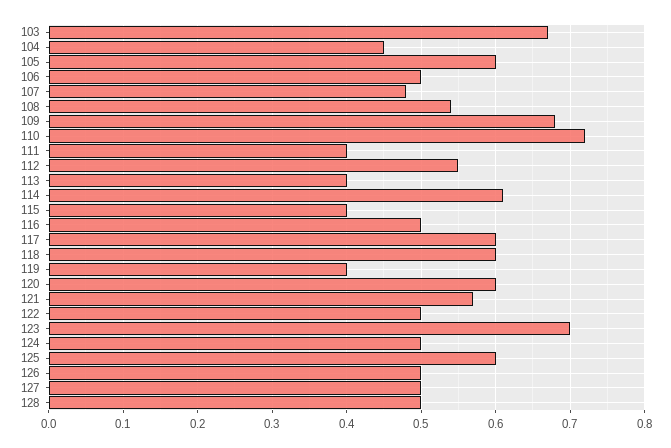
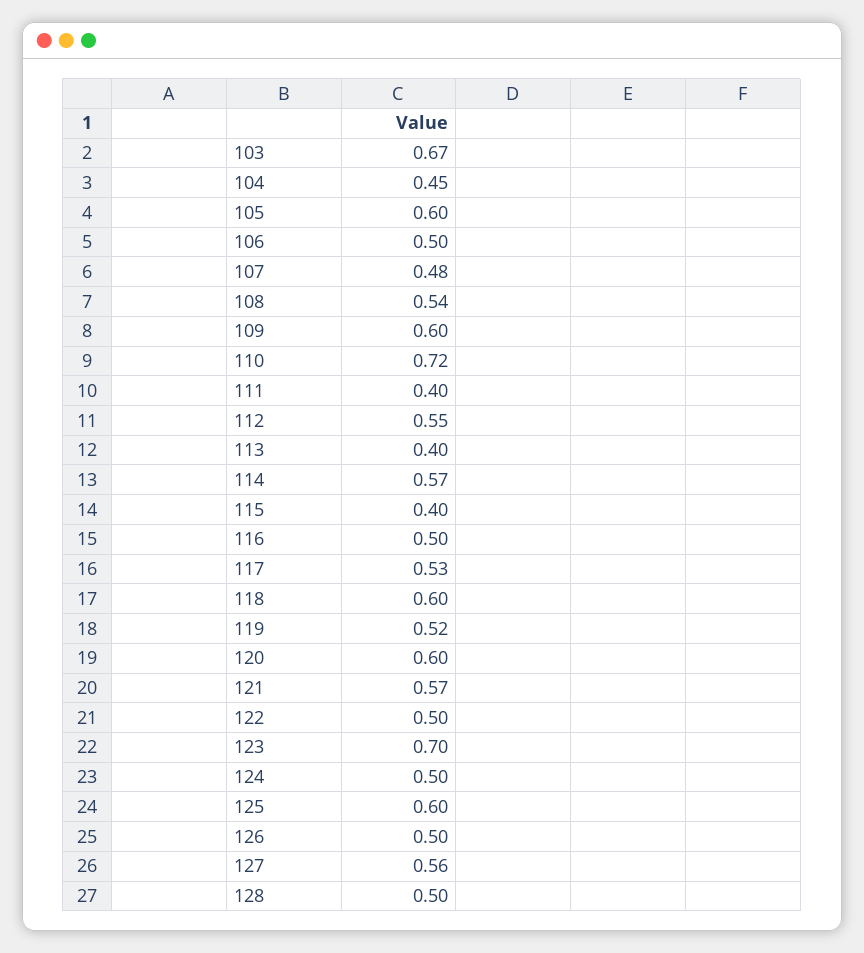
  {
    "103": 0.67,
    "104": 0.45,
    "105": 0.6,
    "106": 0.5,
    "107": 0.48,
    "108": 0.54,
-   "109": 0.68,
+   "109": 0.6,
    "110": 0.72,
    "111": 0.4,
    "112": 0.55,
    "113": 0.4,
-   "114": 0.61,
+   "114": 0.57,
    "115": 0.4,
    "116": 0.5,
-   "117": 0.6,
+   "117": 0.53,
    "118": 0.6,
-   "119": 0.4,
+   "119": 0.52,
    "120": 0.6,
    "121": 0.57,
    "122": 0.5,
    "123": 0.7,
    "124": 0.5,
    "125": 0.6,
    "126": 0.5,
-   "127": 0.5,
+   "127": 0.56,
    "128": 0.5
  }

